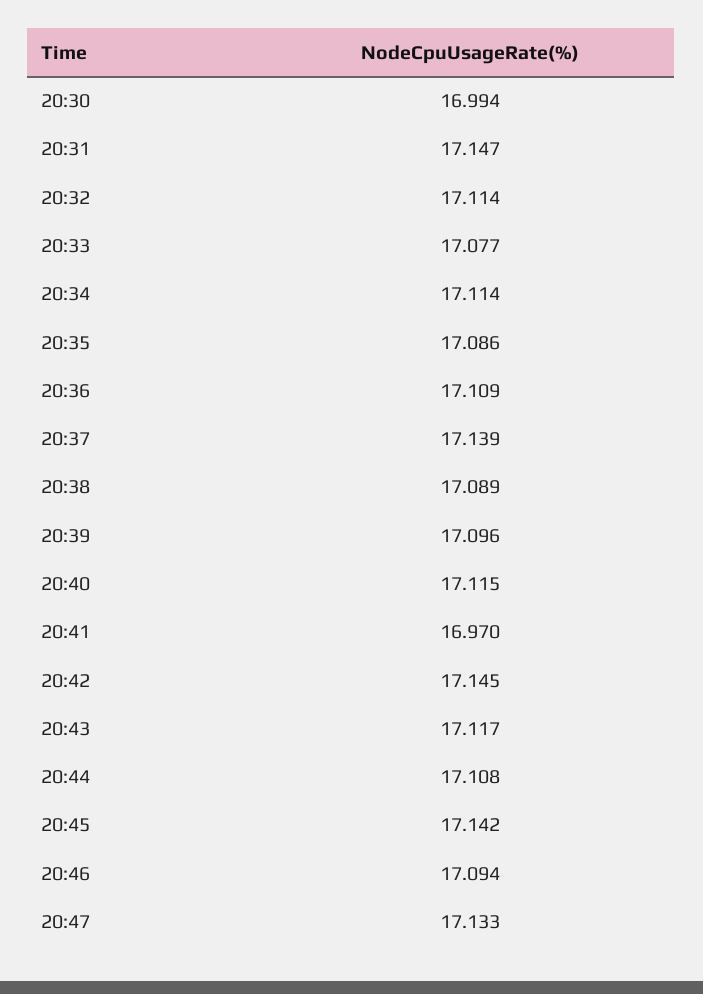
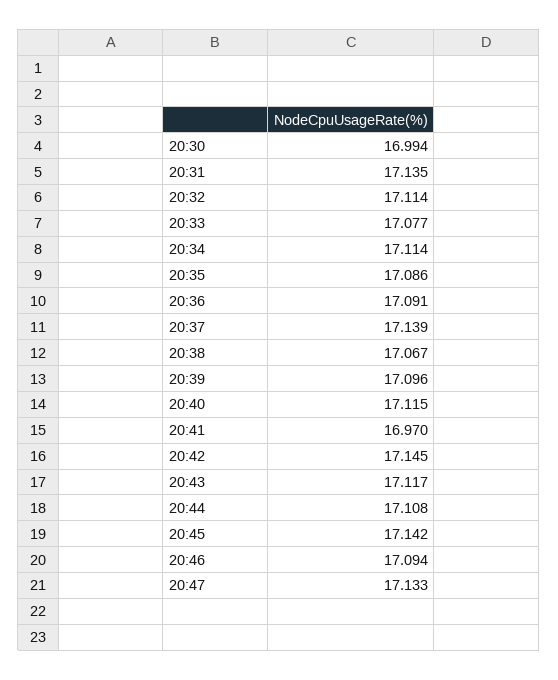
  {
    "20:30": 16.994,
-   "20:31": 17.147,
+   "20:31": 17.135,
    "20:32": 17.114,
    "20:33": 17.077,
    "20:34": 17.114,
    "20:35": 17.086,
-   "20:36": 17.109,
+   "20:36": 17.091,
    "20:37": 17.139,
-   "20:38": 17.089,
+   "20:38": 17.067,
    "20:39": 17.096,
    "20:40": 17.115,
    "20:41": 16.97,
    "20:42": 17.145,
    "20:43": 17.117,
    "20:44": 17.108,
    "20:45": 17.142,
    "20:46": 17.094,
    "20:47": 17.133
  }

